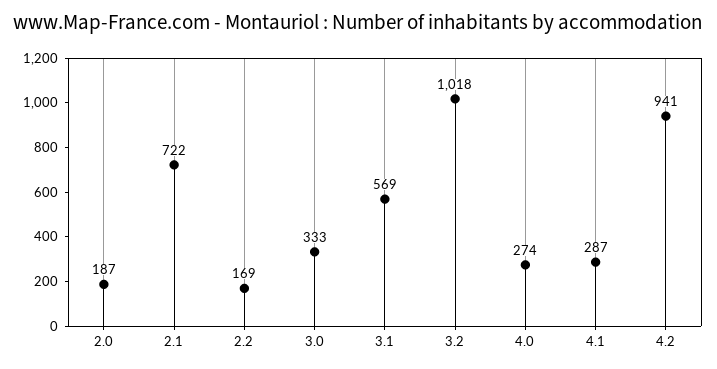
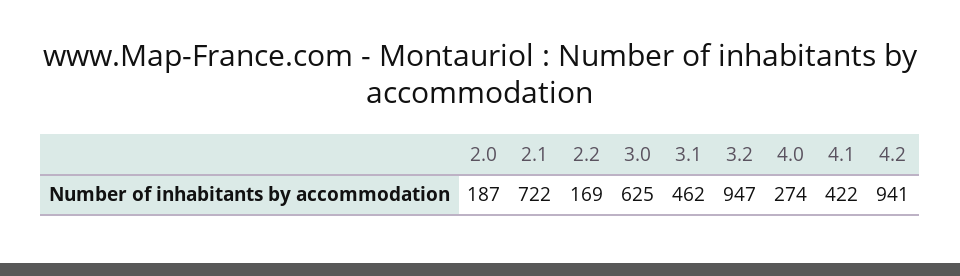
  {
    "2.0": 187,
    "2.1": 722,
    "2.2": 169,
-   "3.0": 333,
+   "3.0": 625,
-   "3.1": 569,
+   "3.1": 462,
-   "3.2": 1018,
+   "3.2": 947,
    "4.0": 274,
-   "4.1": 287,
+   "4.1": 422,
    "4.2": 941
  }

